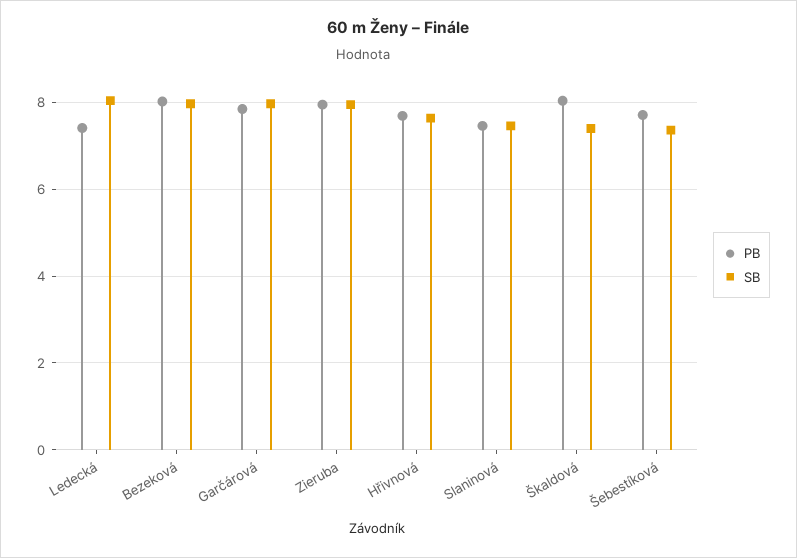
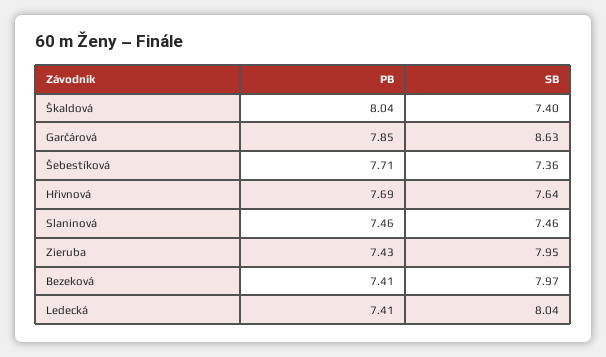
  {
    "PB": {
      "Ledecká": 7.41,
-     "Bezeková": 8,
+     "Bezeková": 7.41,
      "Garčárová": 7.85,
-     "Zieruba": 8,
+     "Zieruba": 7.43,
      "Hřivnová": 7.69,
      "Slaninová": 7.46,
      "Škaldová": 8.04,
      "Šebestíková": 7.71
    },
    "SB": {
      "Ledecká": 8.04,
      "Bezeková": 7.97,
-     "Garčárová": 8,
+     "Garčárová": 8.63,
      "Zieruba": 7.95,
      "Hřivnová": 7.64,
      "Slaninová": 7.46,
      "Škaldová": 7.4,
      "Šebestíková": 7.36
    }
  }

